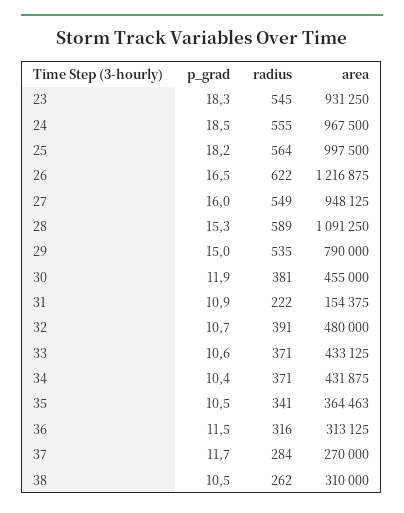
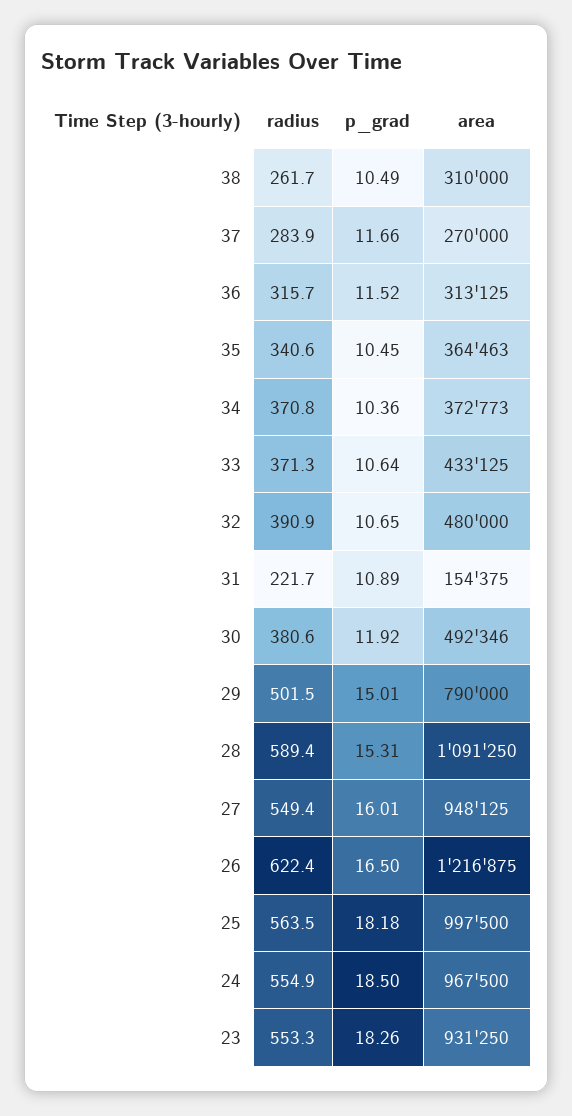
  {
    "p_grad": {
      "23": 18.26,
      "24": 18.5,
      "25": 18.18,
      "26": 16.5,
      "27": 16.01,
      "28": 15.31,
      "29": 15.01,
      "30": 11.92,
      "31": 10.89,
      "32": 10.65,
      "33": 10.64,
      "34": 10.36,
      "35": 10.45,
      "36": 11.52,
      "37": 11.66,
      "38": 10.49
    },
    "radius": {
-     "23": 545,
+     "23": 553.3,
      "24": 554.9,
      "25": 563.5,
      "26": 622.4,
      "27": 549.4,
      "28": 589.4,
-     "29": 535,
+     "29": 501.5,
      "30": 380.6,
      "31": 221.7,
      "32": 390.9,
      "33": 371.3,
      "34": 370.8,
      "35": 340.6,
      "36": 315.7,
      "37": 283.9,
      "38": 261.7
    },
    "area": {
      "23": 931250,
      "24": 967500,
      "25": 997500,
      "26": 1216875,
      "27": 948125,
      "28": 1091250,
      "29": 790000,
-     "30": 455000,
+     "30": 492346,
      "31": 154375,
      "32": 480000,
      "33": 433125,
-     "34": 431875,
+     "34": 372773,
      "35": 364463,
      "36": 313125,
      "37": 270000,
      "38": 310000
    }
  }

